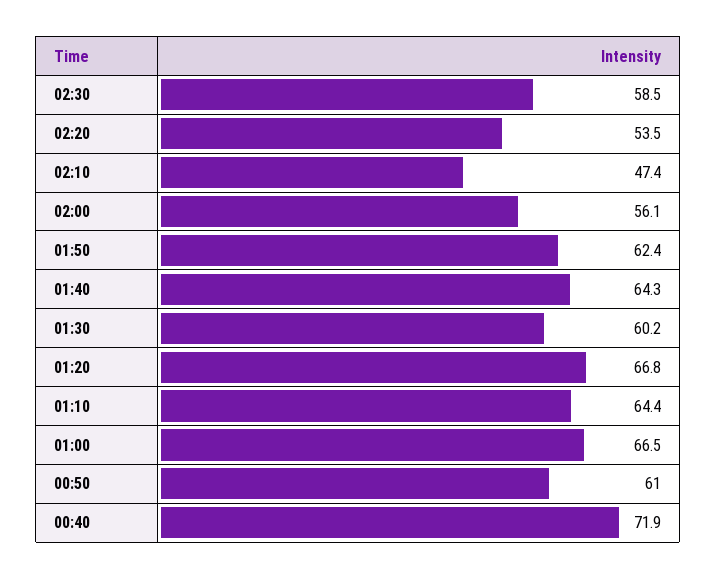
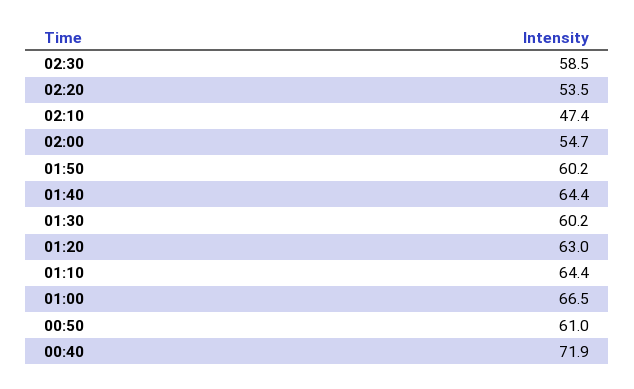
  {
    "02:30": 58.5,
    "02:20": 53.5,
    "02:10": 47.4,
-   "02:00": 56.1,
+   "02:00": 54.7,
-   "01:50": 62.4,
+   "01:50": 60.2,
-   "01:40": 64.3,
+   "01:40": 64.4,
    "01:30": 60.2,
-   "01:20": 66.8,
+   "01:20": 63,
    "01:10": 64.4,
    "01:00": 66.5,
    "00:50": 61,
    "00:40": 71.9
  }

